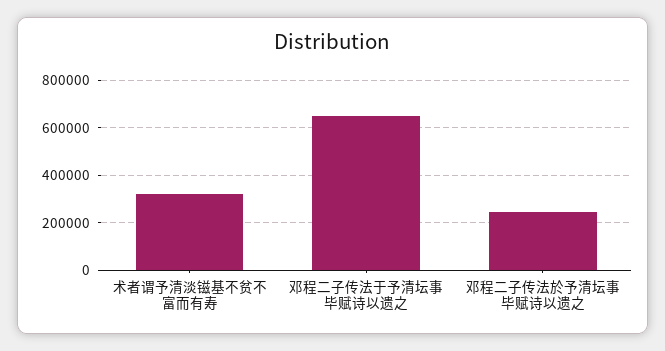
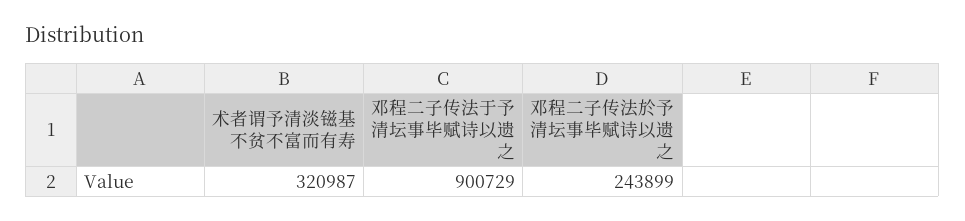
  {
    "术者谓予清淡镃基不贫不富而有寿": 320987,
-   "邓程二子传法于予清坛事毕赋诗以遗之": 650000,
+   "邓程二子传法于予清坛事毕赋诗以遗之": 900729,
    "邓程二子传法於予清坛事毕赋诗以遗之": 243899
  }

